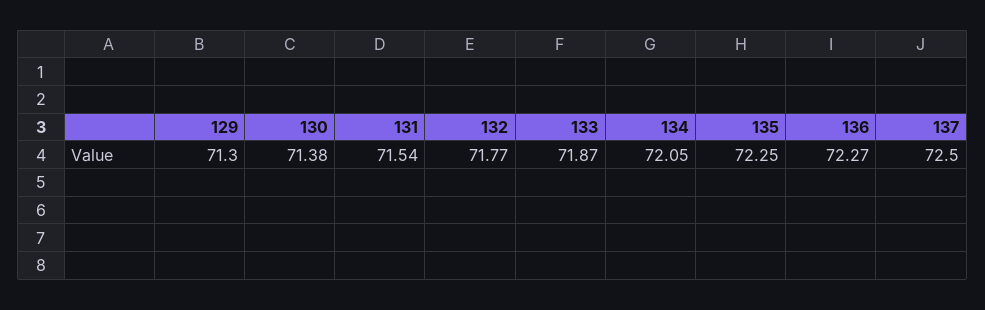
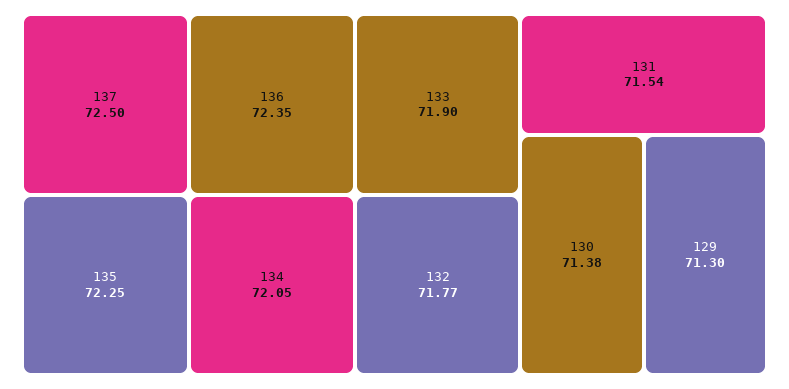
  {
    "129": 71.3,
    "130": 71.38,
    "131": 71.54,
    "132": 71.77,
-   "133": 71.87,
+   "133": 71.9,
    "134": 72.05,
    "135": 72.25,
-   "136": 72.27,
+   "136": 72.35,
    "137": 72.5
  }

